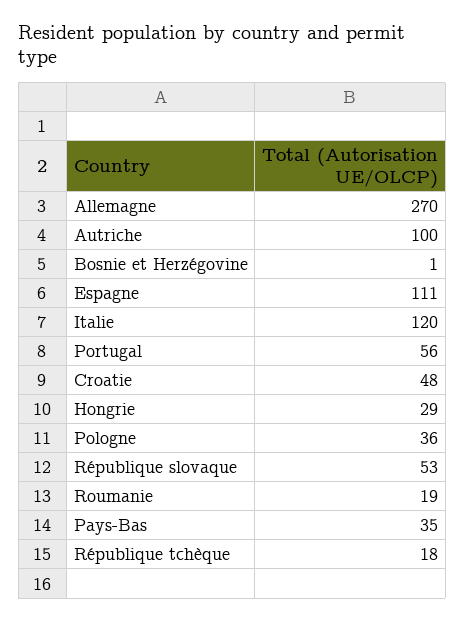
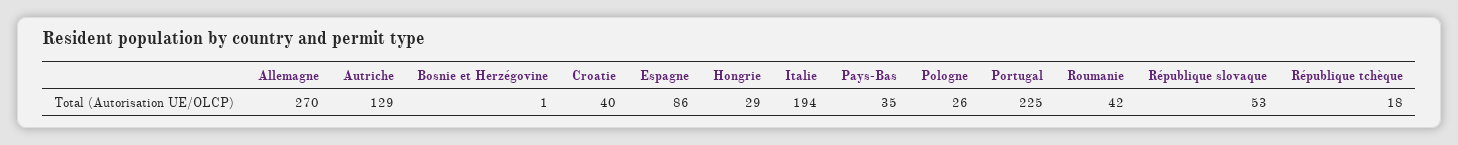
  {
    "Allemagne": 270,
-   "Autriche": 100,
+   "Autriche": 129,
    "Bosnie et Herzégovine": 1,
-   "Espagne": 111,
+   "Espagne": 86,
-   "Italie": 120,
+   "Italie": 194,
-   "Portugal": 56,
+   "Portugal": 225,
-   "Croatie": 48,
+   "Croatie": 40,
    "Hongrie": 29,
-   "Pologne": 36,
+   "Pologne": 26,
    "République slovaque": 53,
-   "Roumanie": 19,
+   "Roumanie": 42,
    "Pays-Bas": 35,
    "République tchèque": 18
  }

